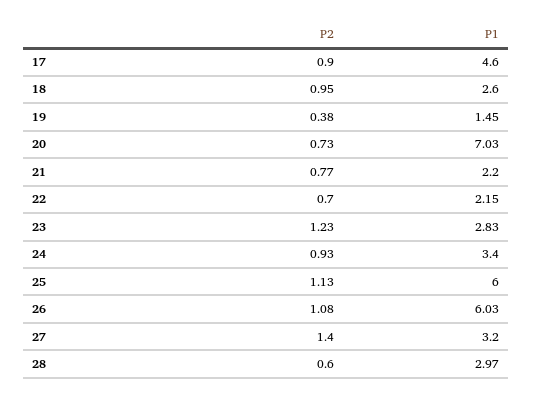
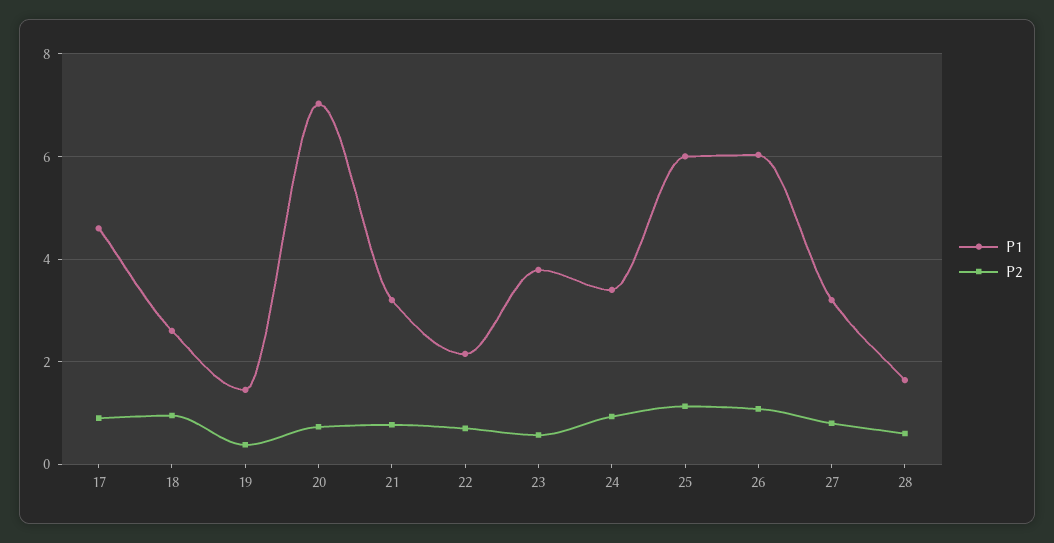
  {
    "P2": {
      "17": 0.9,
      "18": 0.95,
      "19": 0.38,
      "20": 0.73,
      "21": 0.77,
      "22": 0.7,
-     "23": 1.23,
+     "23": 0.6,
      "24": 0.93,
      "25": 1.13,
      "26": 1.08,
-     "27": 1.4,
+     "27": 0.8,
      "28": 0.6
    },
    "P1": {
      "17": 4.6,
      "18": 2.6,
      "19": 1.45,
      "20": 7.03,
-     "21": 2.2,
+     "21": 3.2,
      "22": 2.15,
-     "23": 2.83,
+     "23": 3.8,
      "24": 3.4,
      "25": 6,
      "26": 6.03,
      "27": 3.2,
-     "28": 2.97
+     "28": 1.6
    }
  }

